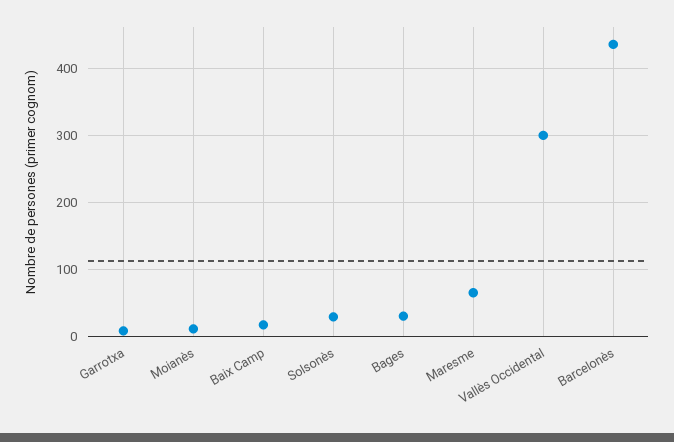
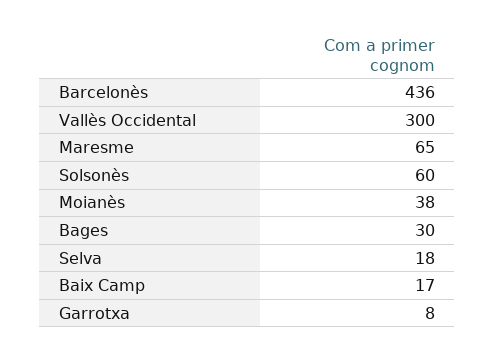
  {
    "Garrotxa": 8,
-   "Moianès": 10,
+   "Moianès": 38,
    "Baix Camp": 17,
-   "Solsonès": 30,
+   "Solsonès": 60,
    "Bages": 30,
    "Maresme": 65,
    "Vallès Occidental": 300,
-   "Barcelonès": 436
+   "Barcelonès": 436,
+   "Selva": 18
  }

